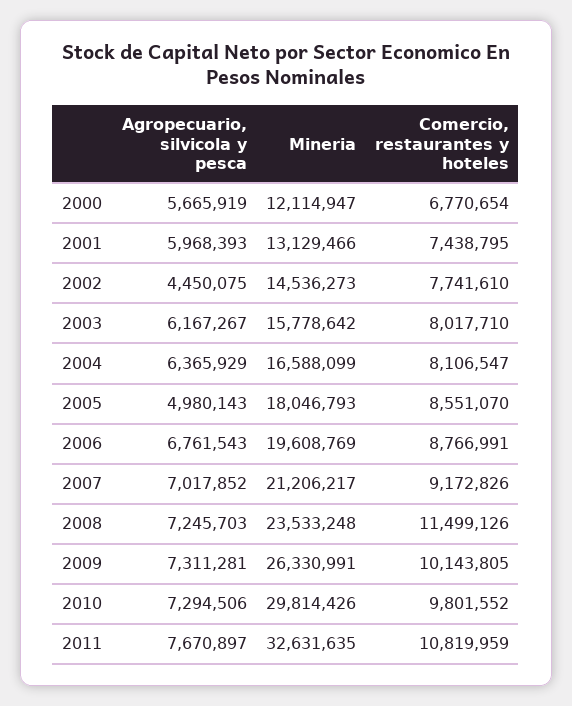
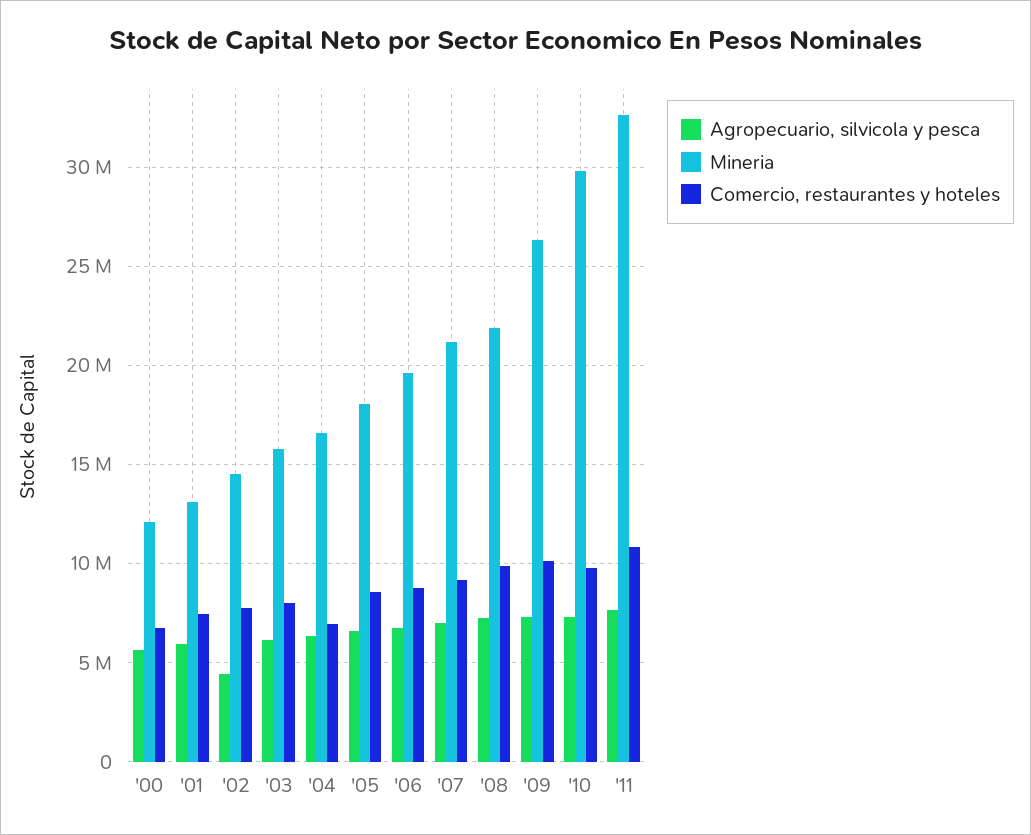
  {
    "Agropecuario, silvicola y pesca": {
      "2000": 5665919,
      "2001": 5968393,
      "2002": 4450075,
      "2003": 6167267,
      "2004": 6365929,
-     "2005": 4980143,
+     "2005": 6500000,
      "2006": 6761543,
      "2007": 7017852,
      "2008": 7245703,
      "2009": 7311281,
      "2010": 7294506,
      "2011": 7670897
    },
    "Mineria": {
      "2000": 12114947,
      "2001": 13129466,
      "2002": 14536273,
      "2003": 15778642,
      "2004": 16588099,
      "2005": 18046793,
      "2006": 19608769,
      "2007": 21206217,
-     "2008": 23533248,
+     "2008": 22000000,
      "2009": 26330991,
      "2010": 29814426,
      "2011": 32631635
    },
    "Comercio, restaurantes y hoteles": {
      "2000": 6770654,
      "2001": 7438795,
      "2002": 7741610,
      "2003": 8017710,
-     "2004": 8106547,
+     "2004": 7000000,
      "2005": 8551070,
      "2006": 8766991,
      "2007": 9172826,
-     "2008": 11499126,
+     "2008": 10000000,
      "2009": 10143805,
      "2010": 9801552,
      "2011": 10819959
    }
  }

